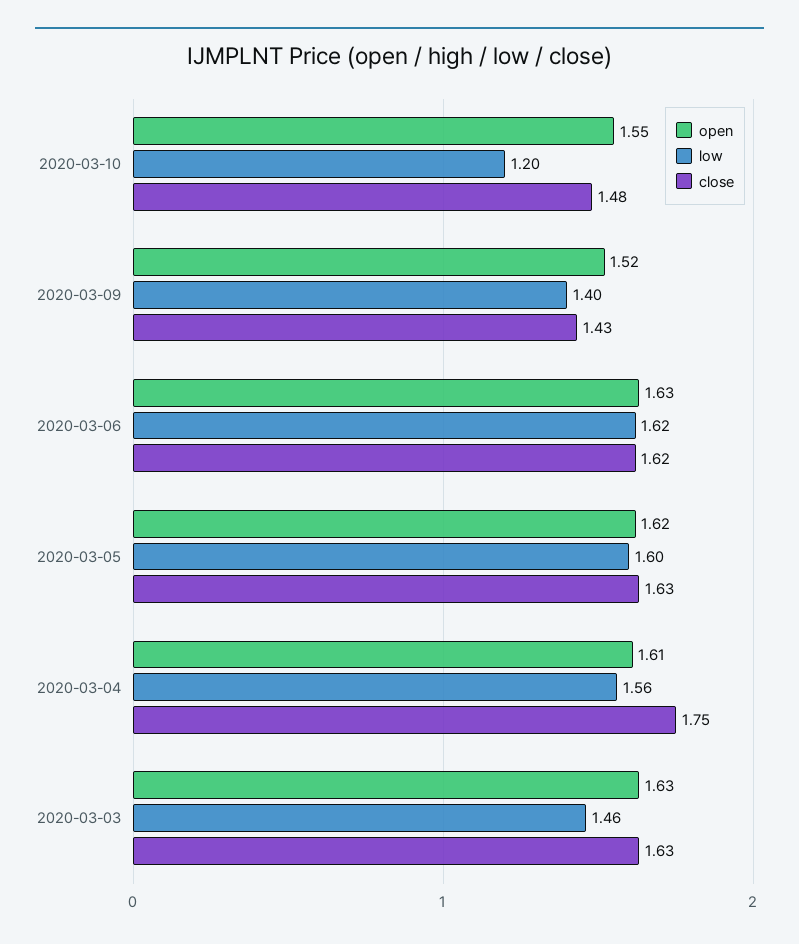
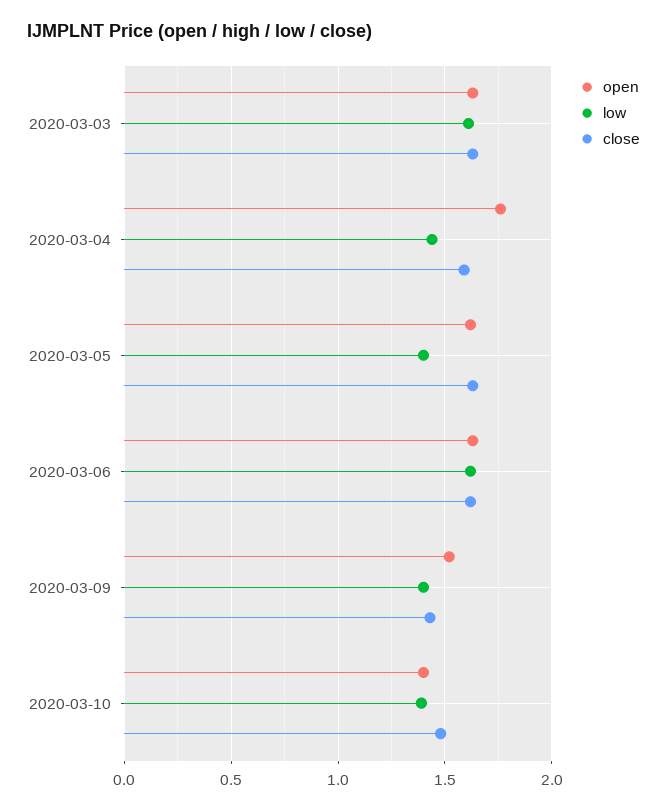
  {
    "open": {
-     "2020-03-10": 1.55,
+     "2020-03-10": 1.4,
      "2020-03-09": 1.52,
      "2020-03-06": 1.63,
      "2020-03-05": 1.62,
-     "2020-03-04": 1.61,
+     "2020-03-04": 1.75,
      "2020-03-03": 1.63
    },
    "low": {
-     "2020-03-10": 1.2,
+     "2020-03-10": 1.4,
      "2020-03-09": 1.4,
      "2020-03-06": 1.62,
-     "2020-03-05": 1.6,
+     "2020-03-05": 1.4,
-     "2020-03-04": 1.56,
+     "2020-03-04": 1.45,
-     "2020-03-03": 1.46
+     "2020-03-03": 1.6
    },
    "close": {
      "2020-03-10": 1.48,
      "2020-03-09": 1.43,
      "2020-03-06": 1.62,
      "2020-03-05": 1.63,
-     "2020-03-04": 1.75,
+     "2020-03-04": 1.6,
      "2020-03-03": 1.63
    }
  }

